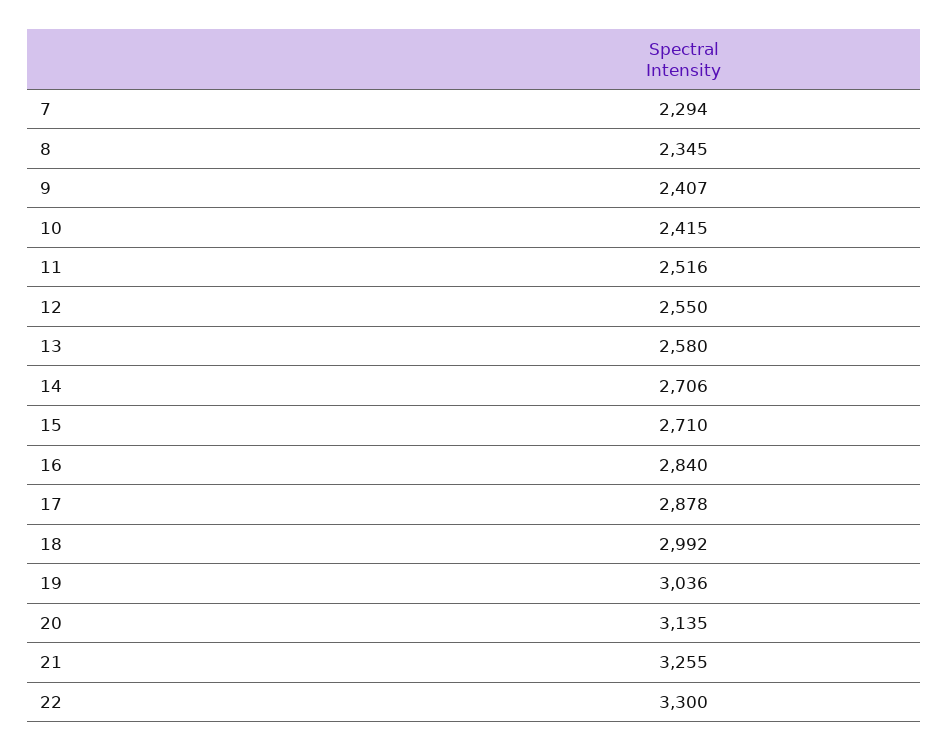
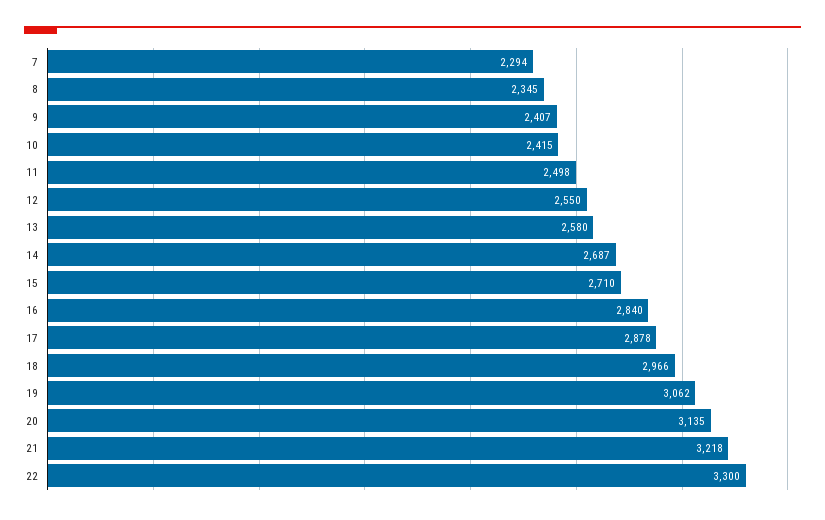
  {
    "7": 2294,
    "8": 2345,
    "9": 2407,
    "10": 2415,
-   "11": 2516,
+   "11": 2498,
    "12": 2550,
    "13": 2580,
-   "14": 2706,
+   "14": 2687,
    "15": 2710,
    "16": 2840,
    "17": 2878,
-   "18": 2992,
+   "18": 2966,
-   "19": 3036,
+   "19": 3062,
    "20": 3135,
-   "21": 3255,
+   "21": 3218,
    "22": 3300
  }

